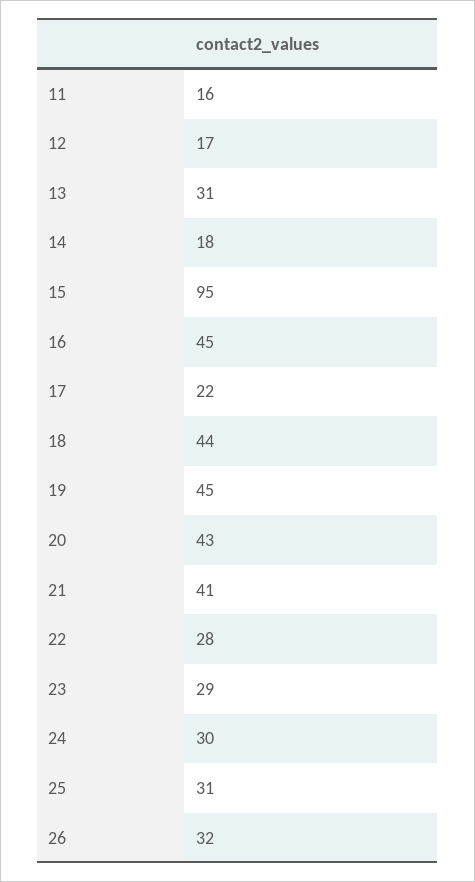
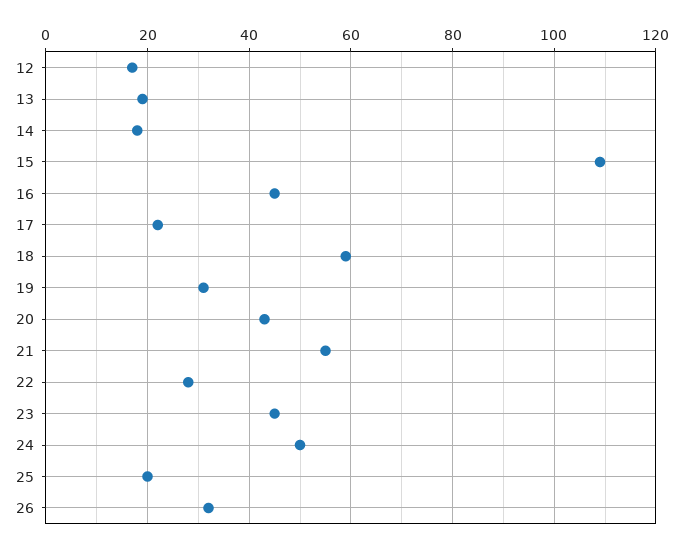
  {
-   "11": 16,
    "12": 17,
-   "13": 31,
+   "13": 20,
    "14": 18,
-   "15": 95,
+   "15": 110,
    "16": 45,
    "17": 22,
-   "18": 44,
+   "18": 60,
-   "19": 45,
+   "19": 30,
    "20": 43,
-   "21": 41,
+   "21": 55,
    "22": 28,
-   "23": 29,
+   "23": 45,
-   "24": 30,
+   "24": 50,
-   "25": 31,
+   "25": 20,
    "26": 32
  }

